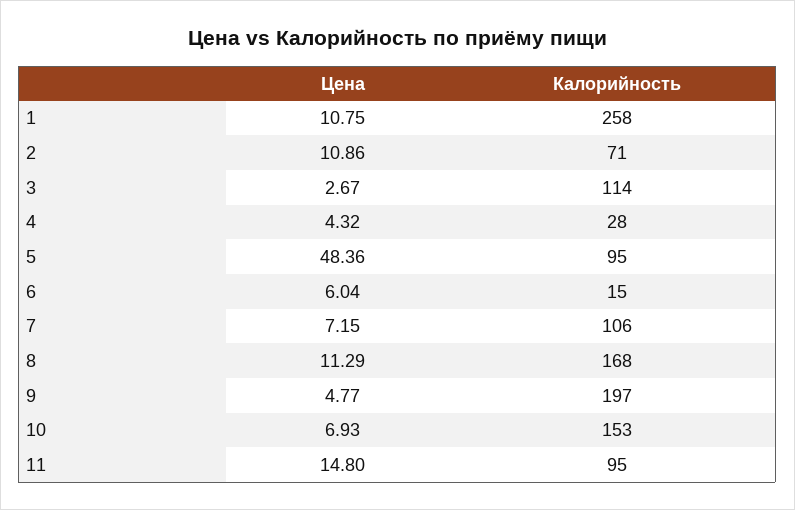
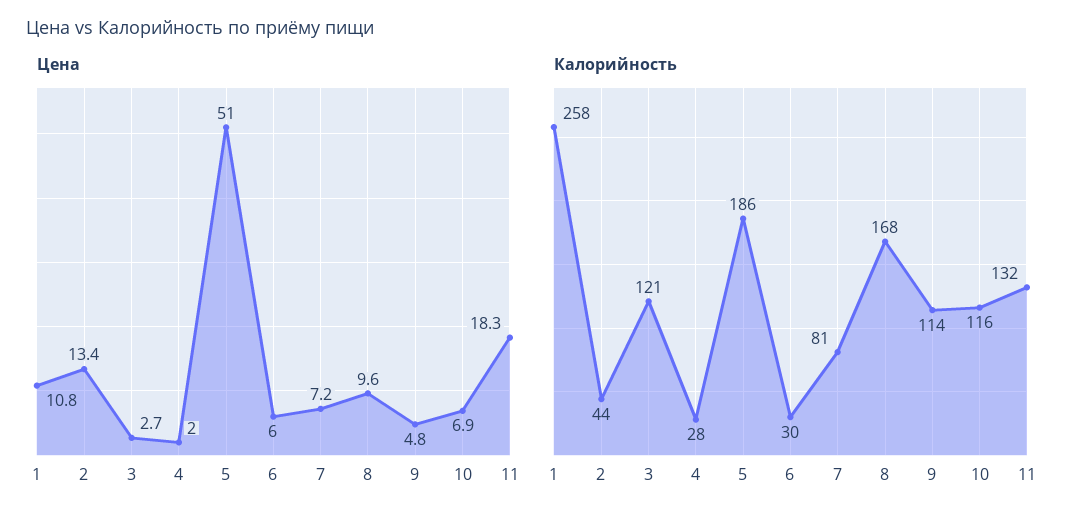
  {
    "Цена": {
      "1": 10.75,
-     "2": 10.86,
+     "2": 13.4,
      "3": 2.67,
-     "4": 4.32,
+     "4": 2,
-     "5": 48.36,
+     "5": 51,
      "6": 6.04,
      "7": 7.15,
-     "8": 11.29,
+     "8": 9.6,
      "9": 4.77,
      "10": 6.93,
-     "11": 14.8
+     "11": 18.3
    },
    "Калорийность": {
      "1": 258,
-     "2": 71,
+     "2": 44,
-     "3": 114,
+     "3": 121,
      "4": 28,
-     "5": 95,
+     "5": 186,
-     "6": 15,
+     "6": 30,
-     "7": 106,
+     "7": 81,
      "8": 168,
-     "9": 197,
+     "9": 114,
-     "10": 153,
+     "10": 116,
-     "11": 95
+     "11": 132
    }
  }

